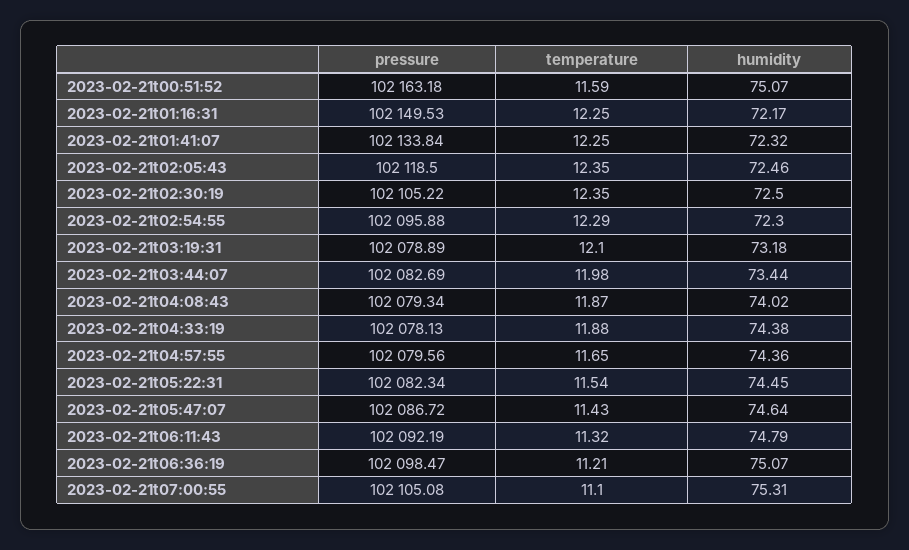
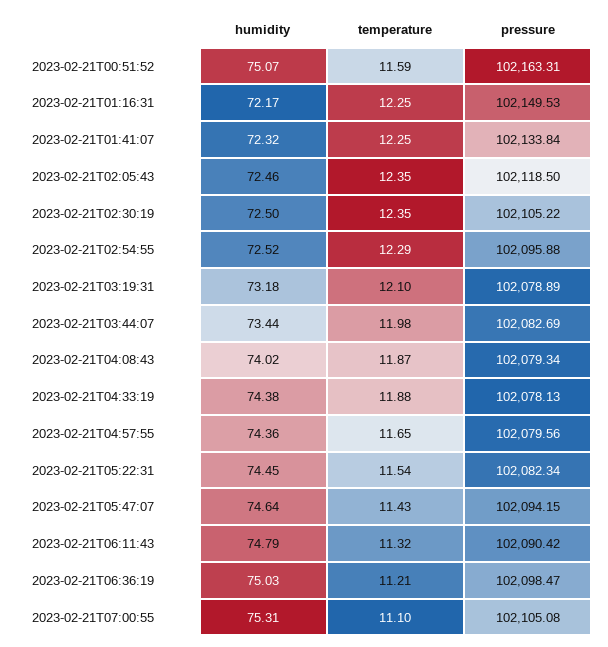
  {
    "pressure": {
-     "2023-02-21t00:51:52": 102163.18,
+     "2023-02-21t00:51:52": 102163.31,
      "2023-02-21t01:16:31": 102149.53,
      "2023-02-21t01:41:07": 102133.84,
      "2023-02-21t02:05:43": 102118.5,
      "2023-02-21t02:30:19": 102105.22,
      "2023-02-21t02:54:55": 102095.88,
      "2023-02-21t03:19:31": 102078.89,
      "2023-02-21t03:44:07": 102082.69,
      "2023-02-21t04:08:43": 102079.34,
      "2023-02-21t04:33:19": 102078.13,
      "2023-02-21t04:57:55": 102079.56,
      "2023-02-21t05:22:31": 102082.34,
-     "2023-02-21t05:47:07": 102086.72,
+     "2023-02-21t05:47:07": 102094.15,
-     "2023-02-21t06:11:43": 102092.19,
+     "2023-02-21t06:11:43": 102090.42,
      "2023-02-21t06:36:19": 102098.47,
      "2023-02-21t07:00:55": 102105.08
    },
    "temperature": {
      "2023-02-21t00:51:52": 11.59,
      "2023-02-21t01:16:31": 12.25,
      "2023-02-21t01:41:07": 12.25,
      "2023-02-21t02:05:43": 12.35,
      "2023-02-21t02:30:19": 12.35,
      "2023-02-21t02:54:55": 12.29,
      "2023-02-21t03:19:31": 12.1,
      "2023-02-21t03:44:07": 11.98,
      "2023-02-21t04:08:43": 11.87,
      "2023-02-21t04:33:19": 11.88,
      "2023-02-21t04:57:55": 11.65,
      "2023-02-21t05:22:31": 11.54,
      "2023-02-21t05:47:07": 11.43,
      "2023-02-21t06:11:43": 11.32,
      "2023-02-21t06:36:19": 11.21,
      "2023-02-21t07:00:55": 11.1
    },
    "humidity": {
      "2023-02-21t00:51:52": 75.07,
      "2023-02-21t01:16:31": 72.17,
      "2023-02-21t01:41:07": 72.32,
      "2023-02-21t02:05:43": 72.46,
      "2023-02-21t02:30:19": 72.5,
-     "2023-02-21t02:54:55": 72.3,
+     "2023-02-21t02:54:55": 72.52,
      "2023-02-21t03:19:31": 73.18,
      "2023-02-21t03:44:07": 73.44,
      "2023-02-21t04:08:43": 74.02,
      "2023-02-21t04:33:19": 74.38,
      "2023-02-21t04:57:55": 74.36,
      "2023-02-21t05:22:31": 74.45,
      "2023-02-21t05:47:07": 74.64,
      "2023-02-21t06:11:43": 74.79,
-     "2023-02-21t06:36:19": 75.07,
+     "2023-02-21t06:36:19": 75.03,
      "2023-02-21t07:00:55": 75.31
    }
  }

